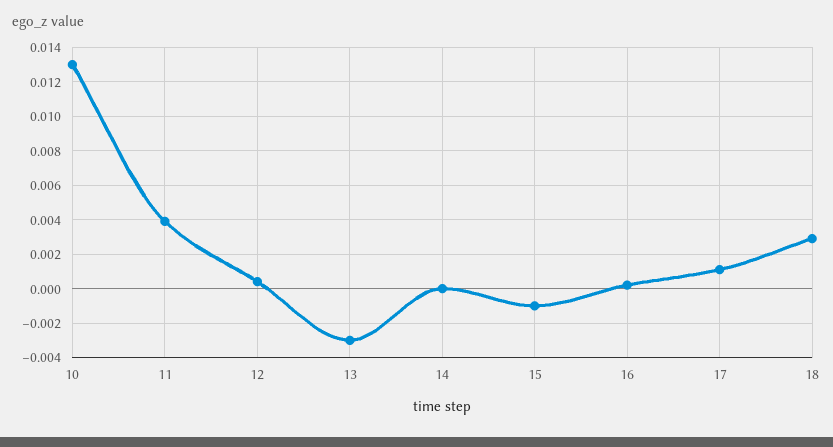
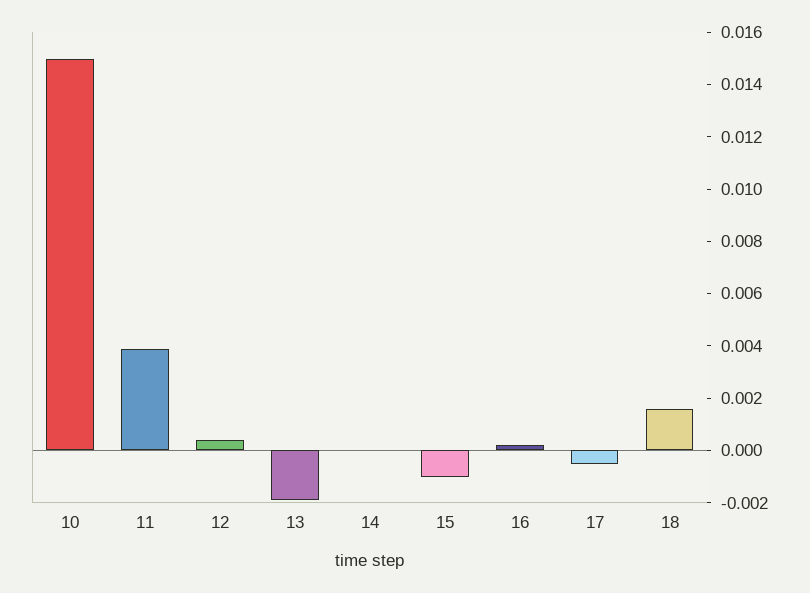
  {
-   "10": 0.013,
+   "10": 0.015,
    "11": 0.004,
    "12": 0.0005,
-   "13": -0.003,
+   "13": -0.002,
    "14": 0,
    "15": -0.001,
    "16": 0,
-   "17": 0.001,
+   "17": -0.0005,
-   "18": 0.003
+   "18": 0.0015
  }

